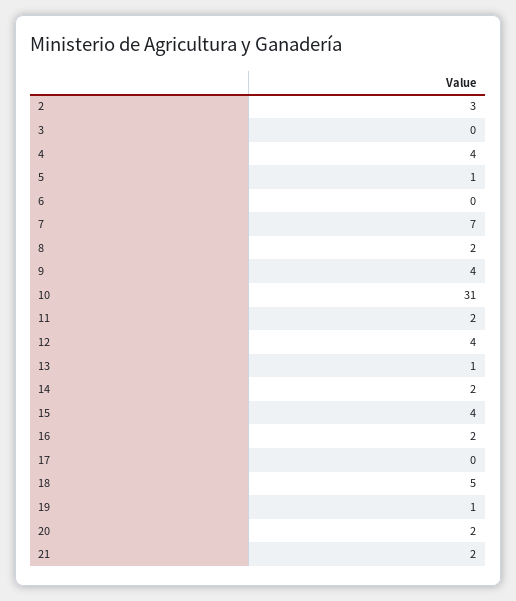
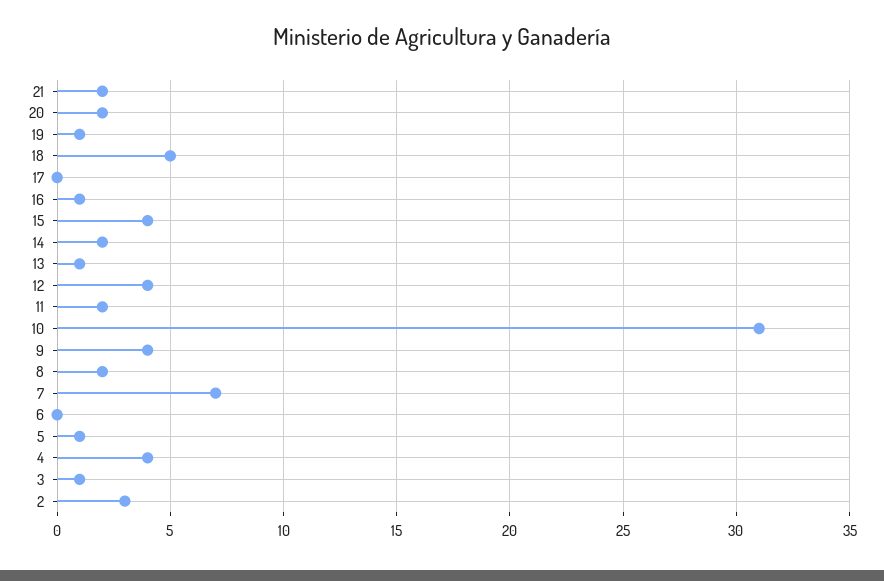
  {
    "2": 3,
-   "3": 0,
+   "3": 1,
    "4": 4,
    "5": 1,
    "6": 0,
    "7": 7,
    "8": 2,
    "9": 4,
    "10": 31,
    "11": 2,
    "12": 4,
    "13": 1,
    "14": 2,
    "15": 4,
-   "16": 2,
+   "16": 1,
    "17": 0,
    "18": 5,
    "19": 1,
    "20": 2,
    "21": 2
  }

